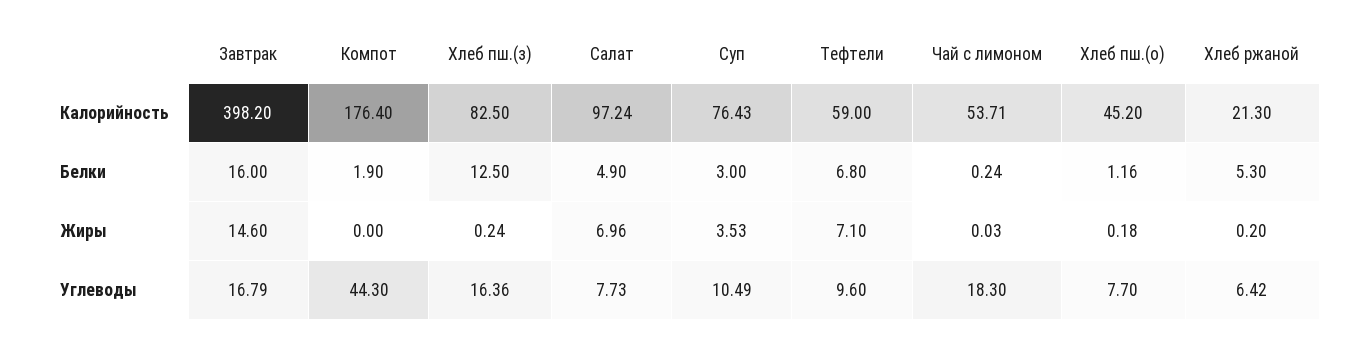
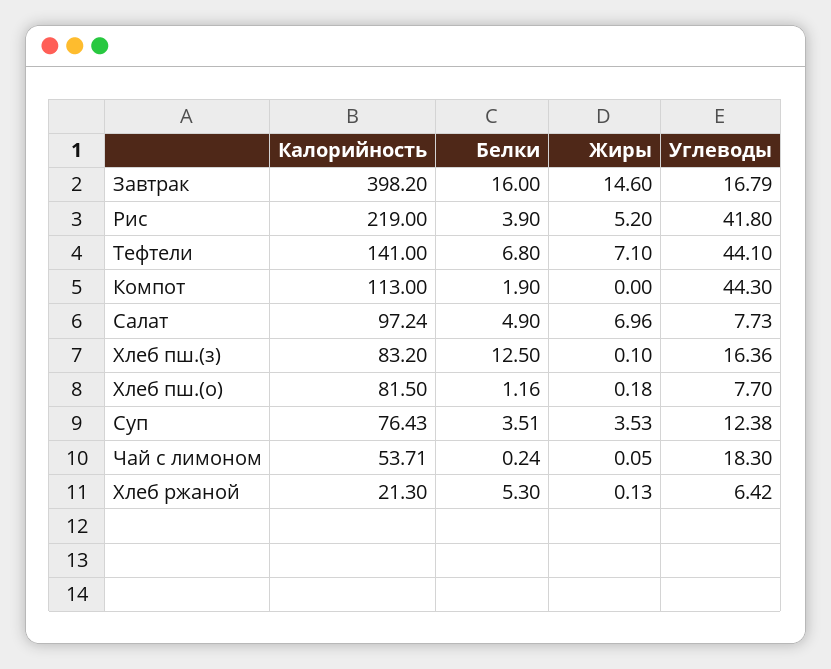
  {
    "Завтрак": {
      "Калорийность": 398.2,
      "Белки": 16,
      "Жиры": 14.6,
      "Углеводы": 16.79
    },
    "Компот": {
-     "Калорийность": 176.4,
+     "Калорийность": 113,
      "Белки": 1.9,
      "Жиры": 0,
      "Углеводы": 44.3
    },
    "Хлеб пш.(з)": {
-     "Калорийность": 82.5,
+     "Калорийность": 83.2,
      "Белки": 12.5,
-     "Жиры": 0.24,
+     "Жиры": 0.1,
      "Углеводы": 16.36
    },
    "Салат": {
      "Калорийность": 97.24,
      "Белки": 4.9,
      "Жиры": 6.96,
      "Углеводы": 7.73
    },
    "Суп": {
      "Калорийность": 76.43,
-     "Белки": 3,
+     "Белки": 3.51,
      "Жиры": 3.53,
-     "Углеводы": 10.49
+     "Углеводы": 12.38
    },
    "Тефтели": {
-     "Калорийность": 59,
+     "Калорийность": 141,
      "Белки": 6.8,
      "Жиры": 7.1,
-     "Углеводы": 9.6
+     "Углеводы": 44.1
    },
    "Чай с лимоном": {
      "Калорийность": 53.71,
      "Белки": 0.24,
-     "Жиры": 0.03,
+     "Жиры": 0.05,
      "Углеводы": 18.3
    },
    "Хлеб пш.(о)": {
-     "Калорийность": 45.2,
+     "Калорийность": 81.5,
      "Белки": 1.16,
      "Жиры": 0.18,
      "Углеводы": 7.7
    },
    "Хлеб ржаной": {
      "Калорийность": 21.3,
      "Белки": 5.3,
-     "Жиры": 0.2,
+     "Жиры": 0.13,
      "Углеводы": 6.42
-   }
+   },
+   "Рис": {
+     "Калорийность": 219,
+     "Белки": 3.9,
+     "Жиры": 5.2,
+     "Углеводы": 41.8
+   }
  }

